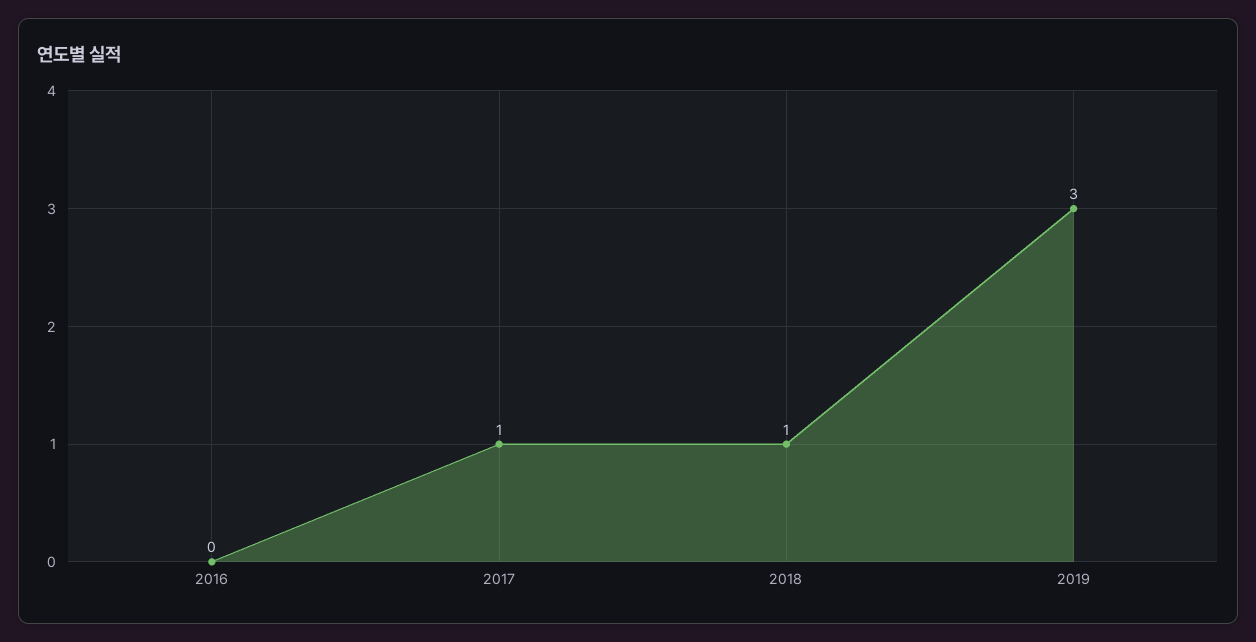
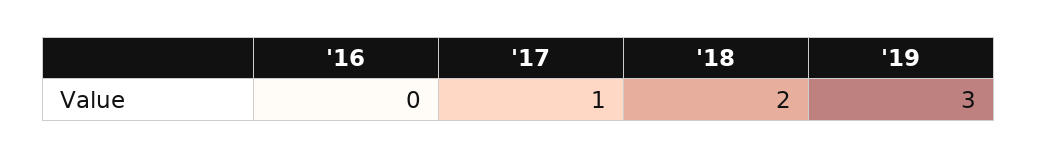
  {
    "2016": 0,
    "2017": 1,
-   "2018": 1,
+   "2018": 2,
    "2019": 3
  }

